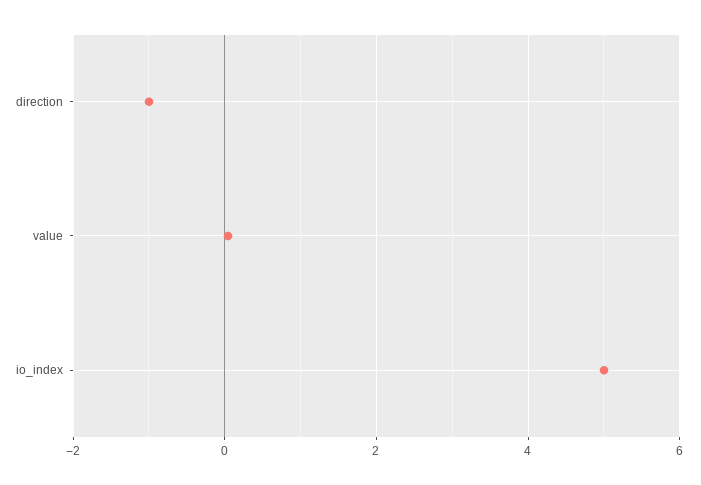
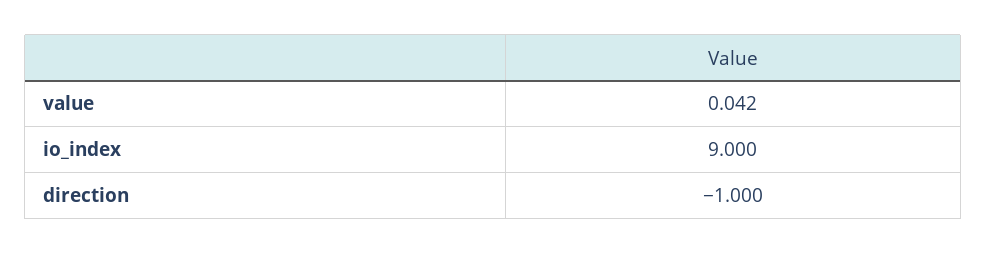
  {
    "direction": -1,
    "value": 0.042,
-   "io_index": 5
+   "io_index": 9
  }

